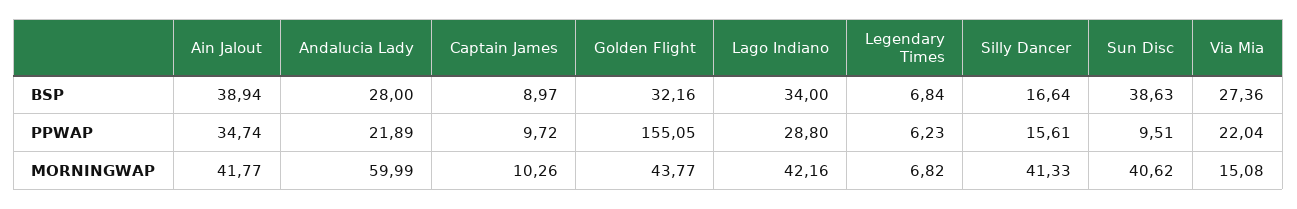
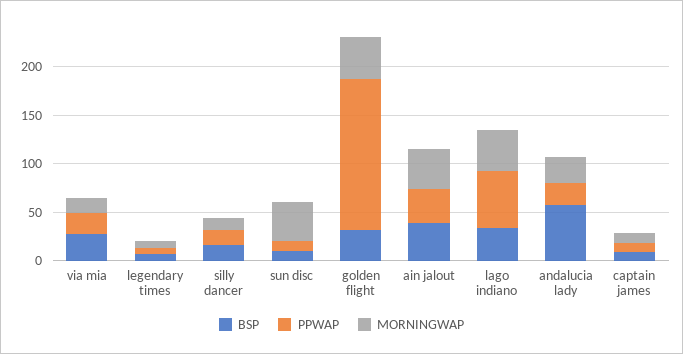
  {
    "BSP": {
      "Ain Jalout": 38.94,
-     "Andalucia Lady": 28,
+     "Andalucia Lady": 60,
      "Captain James": 8.97,
      "Golden Flight": 32.16,
      "Lago Indiano": 34,
      "Legendary Times": 6.84,
      "Silly Dancer": 16.64,
-     "Sun Disc": 38.63,
+     "Sun Disc": 10,
      "Via Mia": 27.36
    },
    "PPWAP": {
      "Ain Jalout": 34.74,
      "Andalucia Lady": 21.89,
      "Captain James": 9.72,
      "Golden Flight": 155.05,
-     "Lago Indiano": 28.8,
+     "Lago Indiano": 60,
      "Legendary Times": 6.23,
      "Silly Dancer": 15.61,
      "Sun Disc": 9.51,
      "Via Mia": 22.04
    },
    "MORNINGWAP": {
      "Ain Jalout": 41.77,
-     "Andalucia Lady": 59.99,
+     "Andalucia Lady": 30,
      "Captain James": 10.26,
      "Golden Flight": 43.77,
      "Lago Indiano": 42.16,
      "Legendary Times": 6.82,
-     "Silly Dancer": 41.33,
+     "Silly Dancer": 10,
      "Sun Disc": 40.62,
      "Via Mia": 15.08
    }
  }

